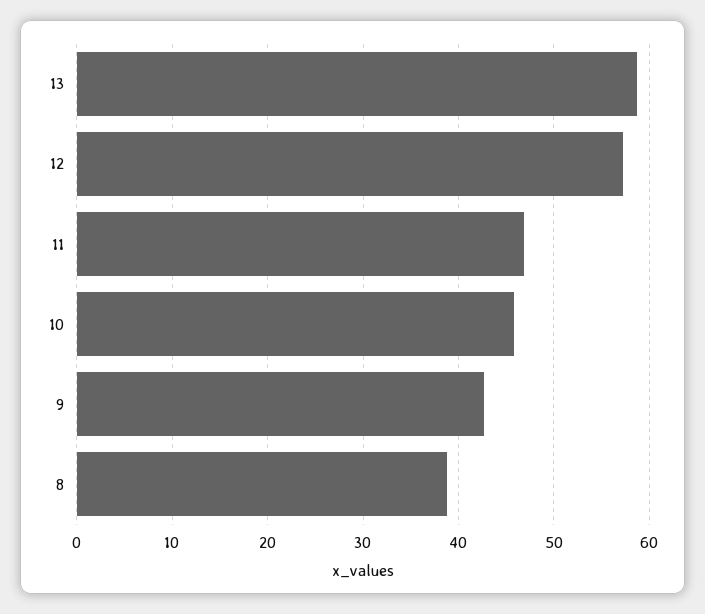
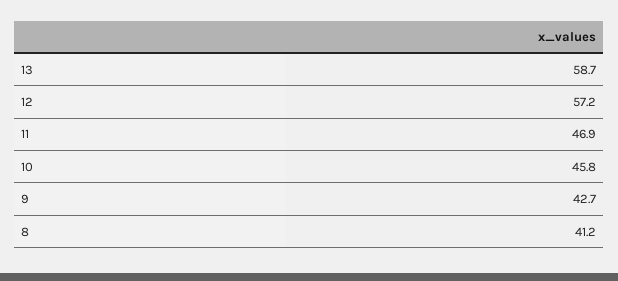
  {
    "13": 58.7,
    "12": 57.2,
    "11": 46.9,
    "10": 45.8,
    "9": 42.7,
-   "8": 39
+   "8": 41.2
  }

